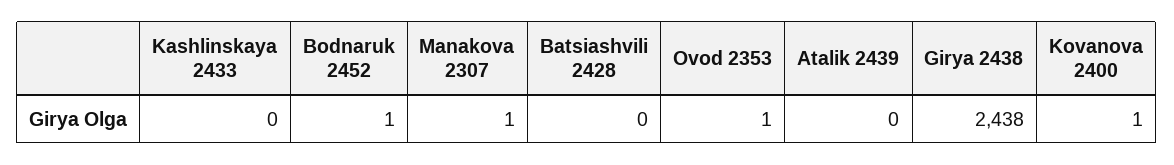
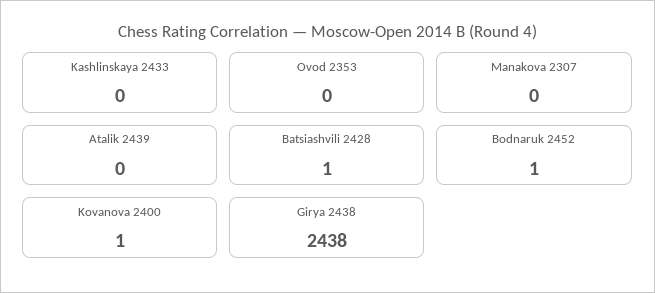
  {
    "Kashlinskaya 2433": 0,
    "Bodnaruk 2452": 1,
-   "Manakova 2307": 1,
+   "Manakova 2307": 0,
-   "Batsiashvili 2428": 0,
+   "Batsiashvili 2428": 1,
-   "Ovod 2353": 1,
+   "Ovod 2353": 0,
    "Atalik 2439": 0,
    "Girya 2438": 2438,
    "Kovanova 2400": 1
  }

